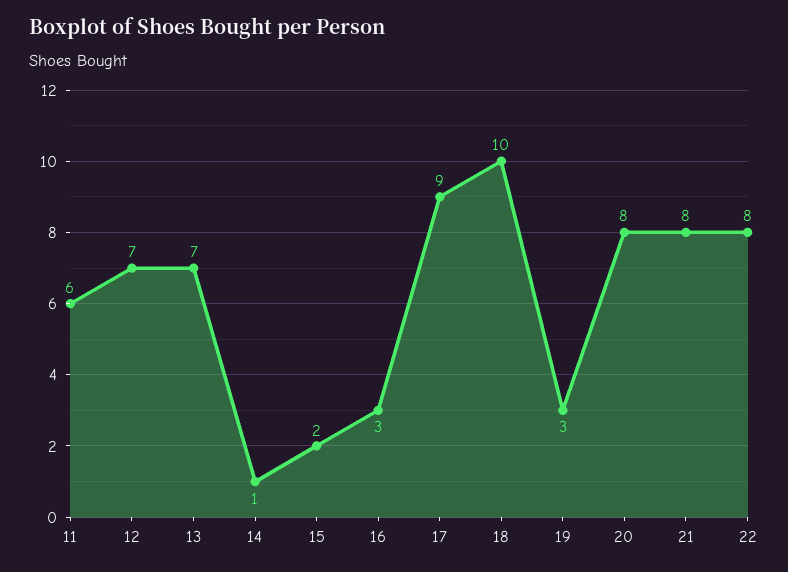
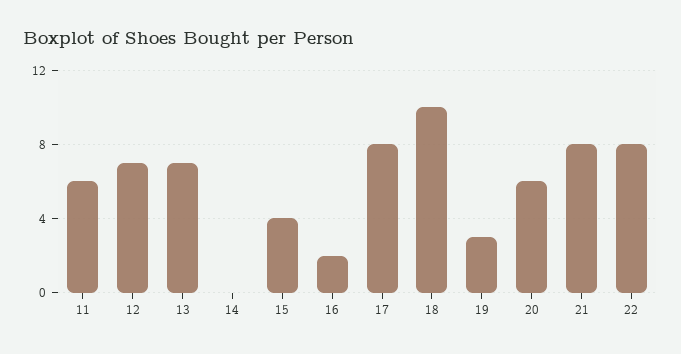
  {
    "11": 6,
    "12": 7,
    "13": 7,
-   "14": 1,
+   "14": 0,
-   "15": 2,
+   "15": 4,
-   "16": 3,
+   "16": 2,
-   "17": 9,
+   "17": 8,
    "18": 10,
    "19": 3,
-   "20": 8,
+   "20": 6,
    "21": 8,
    "22": 8
  }

